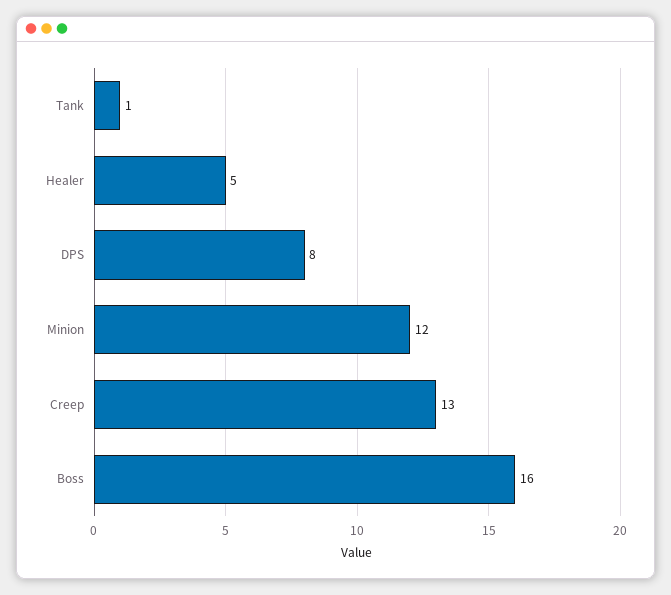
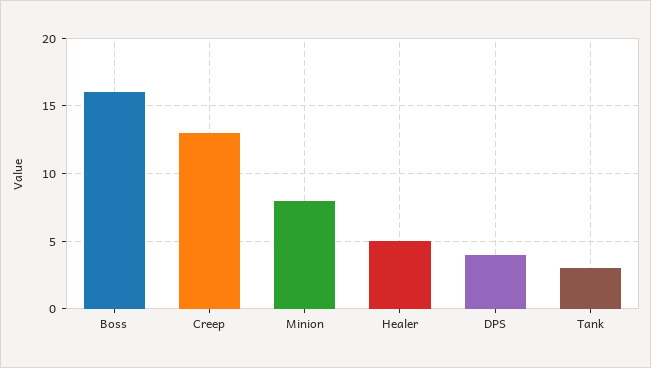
  {
-   "Tank": 1,
+   "Tank": 3,
    "Healer": 5,
-   "DPS": 8,
+   "DPS": 4,
-   "Minion": 12,
+   "Minion": 8,
    "Creep": 13,
    "Boss": 16
  }

